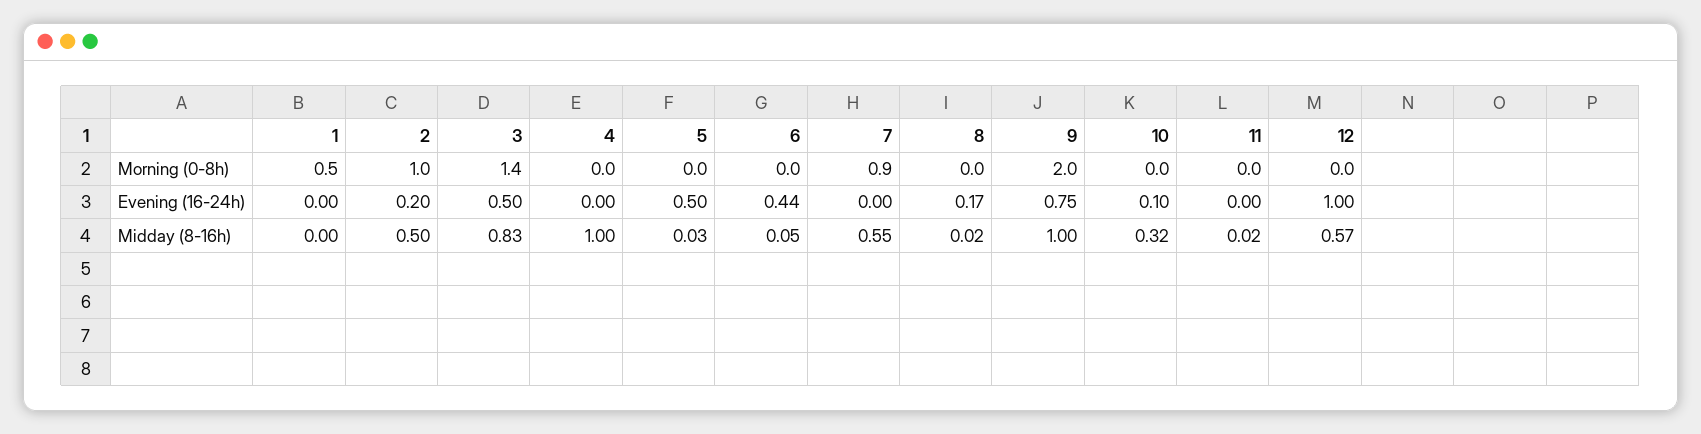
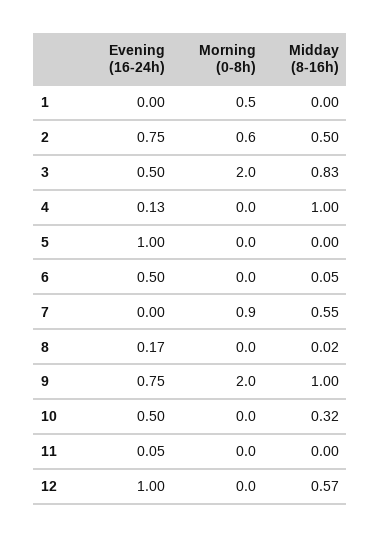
  {
    "1": {
      "Morning (0-8h)": 0.5,
      "Evening (16-24h)": 0,
      "Midday (8-16h)": 0
    },
    "2": {
-     "Morning (0-8h)": 1,
+     "Morning (0-8h)": 0.6,
-     "Evening (16-24h)": 0.2,
+     "Evening (16-24h)": 0.75,
      "Midday (8-16h)": 0.5
    },
    "3": {
-     "Morning (0-8h)": 1.4,
+     "Morning (0-8h)": 2,
      "Evening (16-24h)": 0.5,
      "Midday (8-16h)": 0.83
    },
    "4": {
      "Morning (0-8h)": 0,
-     "Evening (16-24h)": 0,
+     "Evening (16-24h)": 0.13,
      "Midday (8-16h)": 1
    },
    "5": {
      "Morning (0-8h)": 0,
-     "Evening (16-24h)": 0.5,
+     "Evening (16-24h)": 1,
-     "Midday (8-16h)": 0.03
+     "Midday (8-16h)": 0
    },
    "6": {
      "Morning (0-8h)": 0,
-     "Evening (16-24h)": 0.44,
+     "Evening (16-24h)": 0.5,
      "Midday (8-16h)": 0.05
    },
    "7": {
      "Morning (0-8h)": 0.9,
      "Evening (16-24h)": 0,
      "Midday (8-16h)": 0.55
    },
    "8": {
      "Morning (0-8h)": 0,
      "Evening (16-24h)": 0.17,
      "Midday (8-16h)": 0.02
    },
    "9": {
      "Morning (0-8h)": 2,
      "Evening (16-24h)": 0.75,
      "Midday (8-16h)": 1
    },
    "10": {
      "Morning (0-8h)": 0,
-     "Evening (16-24h)": 0.1,
+     "Evening (16-24h)": 0.5,
      "Midday (8-16h)": 0.32
    },
    "11": {
      "Morning (0-8h)": 0,
-     "Evening (16-24h)": 0,
+     "Evening (16-24h)": 0.05,
-     "Midday (8-16h)": 0.02
+     "Midday (8-16h)": 0
    },
    "12": {
      "Morning (0-8h)": 0,
      "Evening (16-24h)": 1,
      "Midday (8-16h)": 0.57
    }
  }

